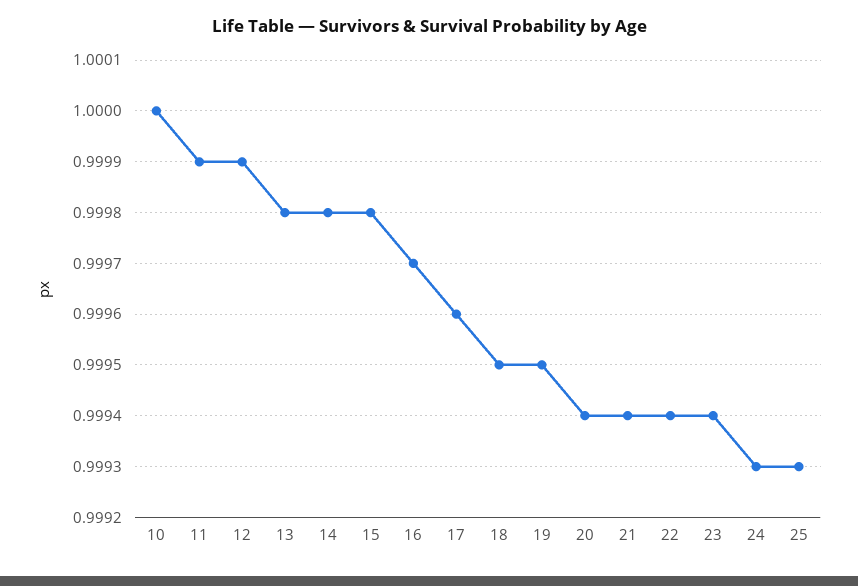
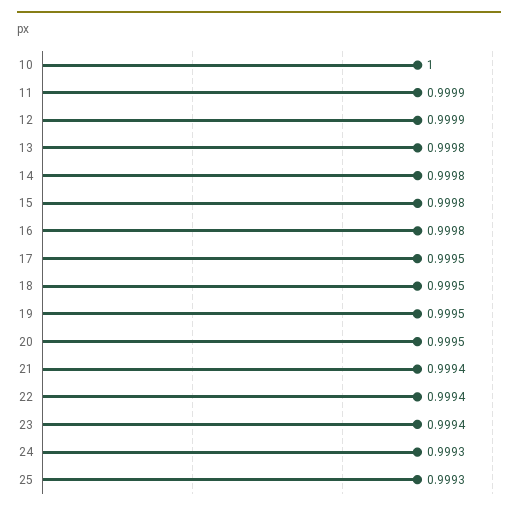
  {
    "10": 1,
    "11": 0.9999,
    "12": 0.9999,
    "13": 0.9998,
    "14": 0.9998,
    "15": 0.9998,
-   "16": 0.9997,
+   "16": 0.9998,
-   "17": 0.9996,
+   "17": 0.9995,
    "18": 0.9995,
    "19": 0.9995,
-   "20": 0.9994,
+   "20": 0.9995,
    "21": 0.9994,
    "22": 0.9994,
    "23": 0.9994,
    "24": 0.9993,
    "25": 0.9993
  }

